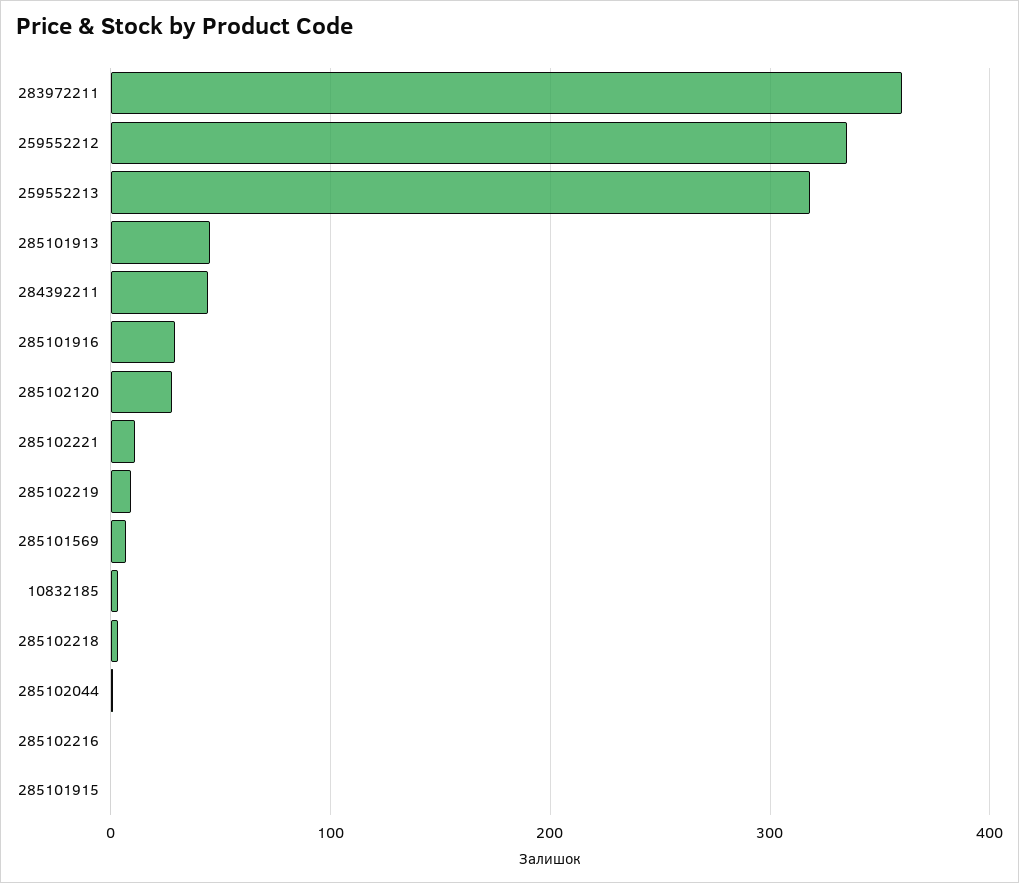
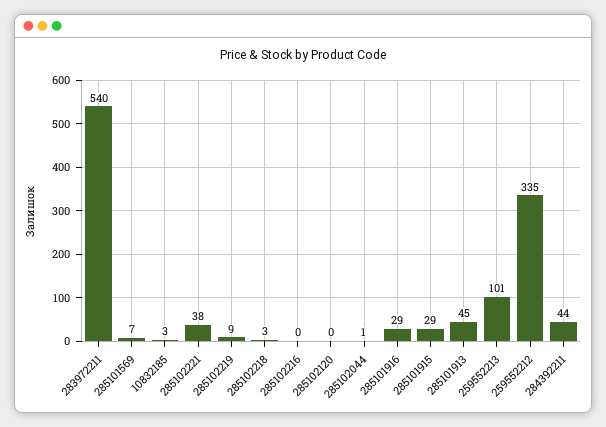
  {
-   "283972211": 360,
+   "283972211": 540,
    "259552212": 335,
-   "259552213": 320,
+   "259552213": 101,
    "285101913": 45,
    "284392211": 44,
    "285101916": 29,
-   "285102120": 30,
+   "285102120": 0,
-   "285102221": 10,
+   "285102221": 38,
    "285102219": 9,
    "285101569": 7,
    "10832185": 3,
    "285102218": 3,
    "285102044": 1,
    "285102216": 0,
-   "285101915": 0
+   "285101915": 29
  }

